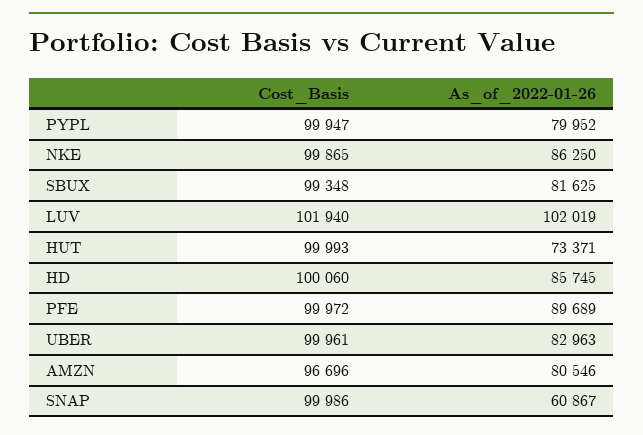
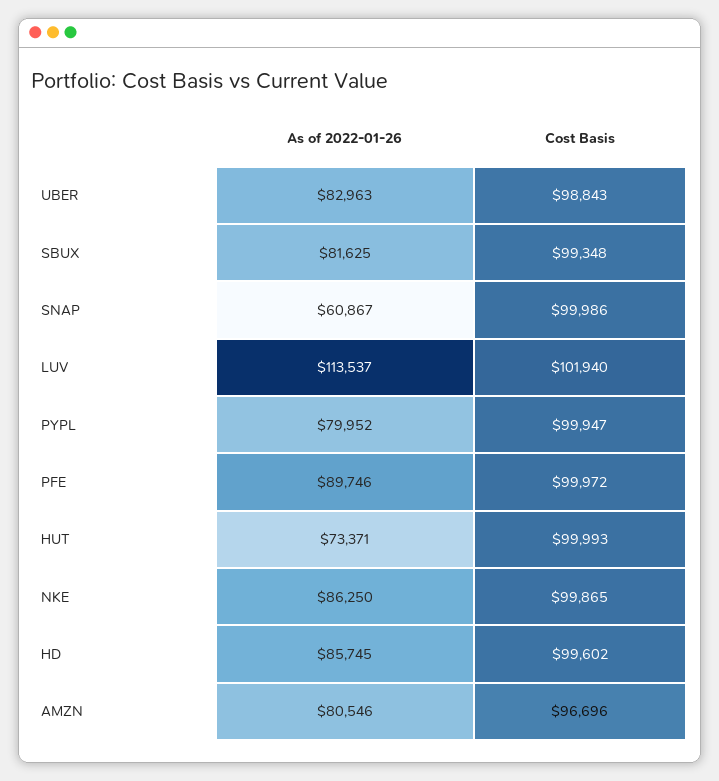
  {
    "Cost_Basis": {
      "PYPL": 99947,
      "NKE": 99865,
      "SBUX": 99348,
      "LUV": 101940,
      "HUT": 99993,
-     "HD": 100060,
+     "HD": 99602,
      "PFE": 99972,
-     "UBER": 99961,
+     "UBER": 98843,
      "AMZN": 96696,
      "SNAP": 99986
    },
    "As_of_2022-01-26": {
      "PYPL": 79952,
      "NKE": 86250,
      "SBUX": 81625,
-     "LUV": 102019,
+     "LUV": 113537,
      "HUT": 73371,
      "HD": 85745,
-     "PFE": 89689,
+     "PFE": 89746,
      "UBER": 82963,
      "AMZN": 80546,
      "SNAP": 60867
    }
  }

